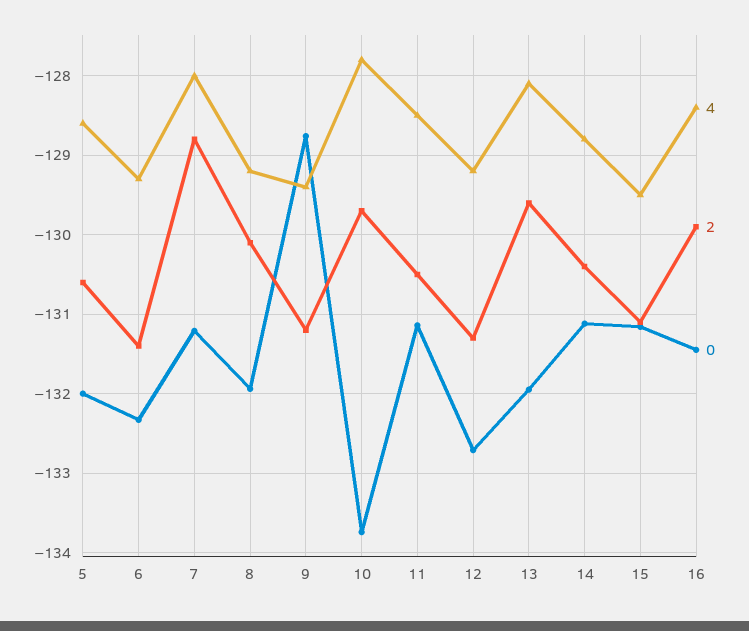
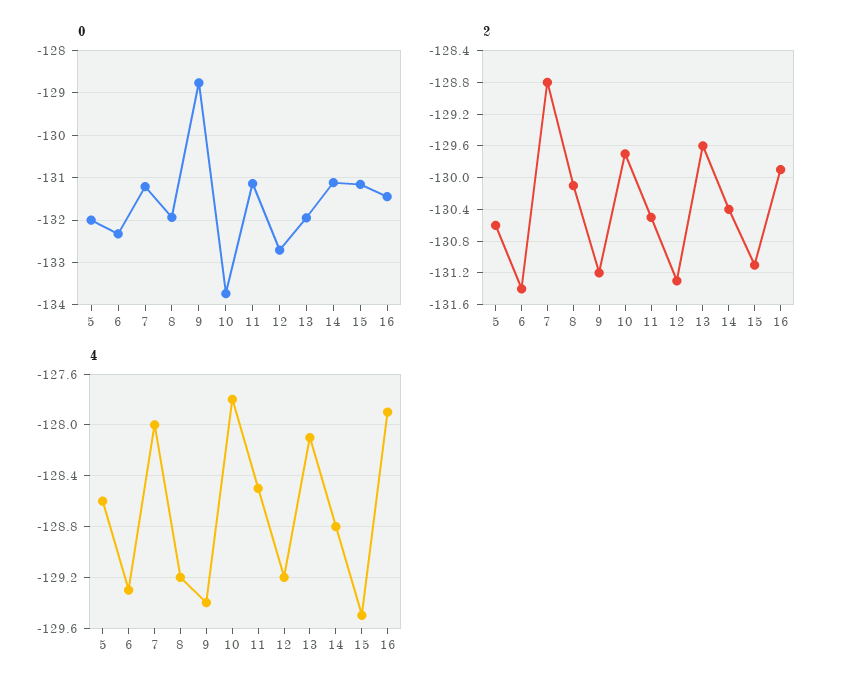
  {
    "4": {
      "5": -128.6,
      "6": -129.3,
      "7": -128,
      "8": -129.2,
      "9": -129.4,
      "10": -127.8,
      "11": -128.5,
      "12": -129.2,
      "13": -128.1,
      "14": -128.8,
      "15": -129.5,
-     "16": -128.4
+     "16": -127.9
    },
    "2": {
      "5": -130.6,
      "6": -131.4,
      "7": -128.8,
      "8": -130.1,
      "9": -131.2,
      "10": -129.7,
      "11": -130.5,
      "12": -131.3,
      "13": -129.6,
      "14": -130.4,
      "15": -131.1,
      "16": -129.9
    },
    "0": {
      "5": -132,
      "6": -132.3,
      "7": -131.2,
      "8": -131.9,
      "9": -128.8,
      "10": -133.7,
      "11": -131.1,
      "12": -132.7,
      "13": -132,
      "14": -131.1,
      "15": -131.2,
      "16": -131.5
    }
  }

